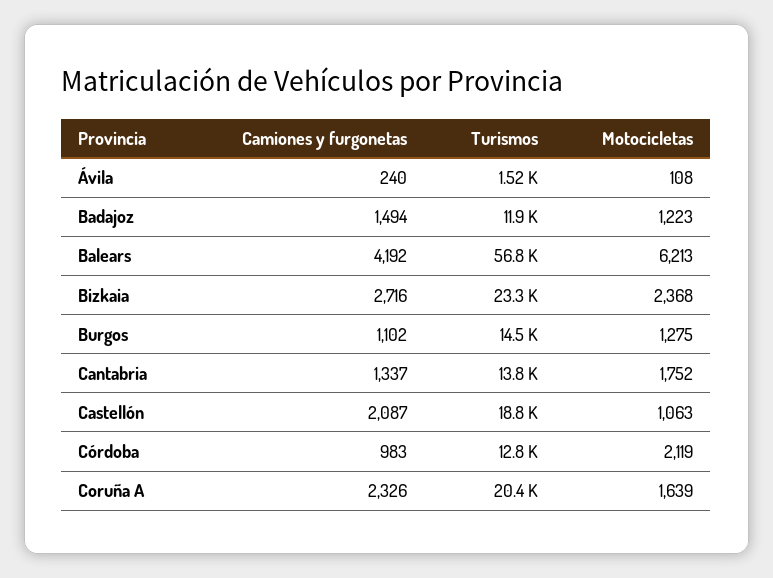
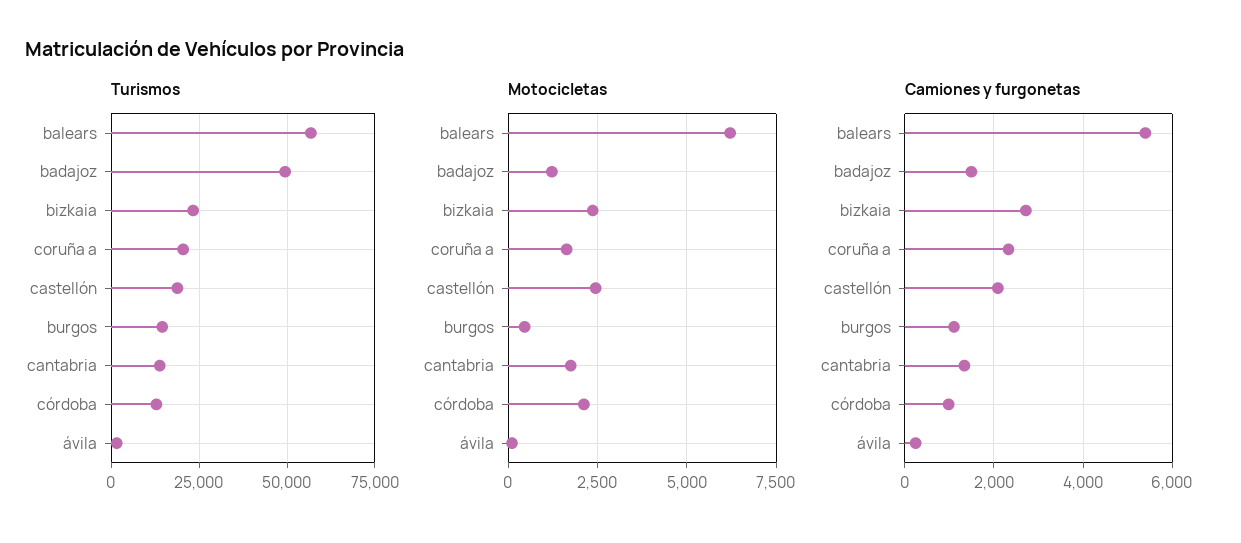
  {
    "Camiones y furgonetas": {
      "Ávila": 240,
      "Badajoz": 1494,
-     "Balears": 4192,
+     "Balears": 5400,
      "Bizkaia": 2716,
      "Burgos": 1102,
      "Cantabria": 1337,
      "Castellón": 2087,
      "Córdoba": 983,
      "Coruña A": 2326
    },
    "Turismos": {
      "Ávila": 1520,
-     "Badajoz": 11900,
+     "Badajoz": 50000,
      "Balears": 56800,
      "Bizkaia": 23300,
      "Burgos": 14500,
      "Cantabria": 13800,
      "Castellón": 18800,
      "Córdoba": 12800,
      "Coruña A": 20400
    },
    "Motocicletas": {
      "Ávila": 108,
      "Badajoz": 1223,
      "Balears": 6213,
      "Bizkaia": 2368,
-     "Burgos": 1275,
+     "Burgos": 500,
      "Cantabria": 1752,
-     "Castellón": 1063,
+     "Castellón": 2500,
      "Córdoba": 2119,
      "Coruña A": 1639
    }
  }

